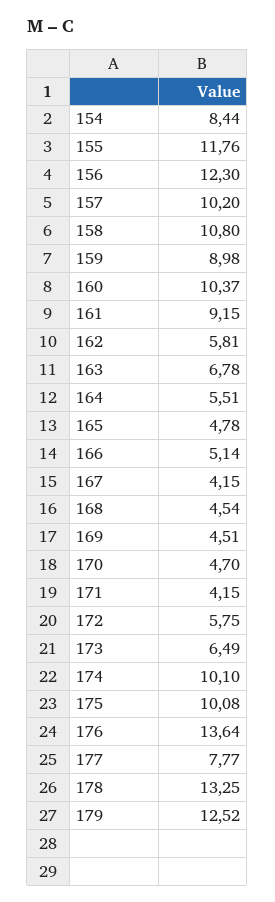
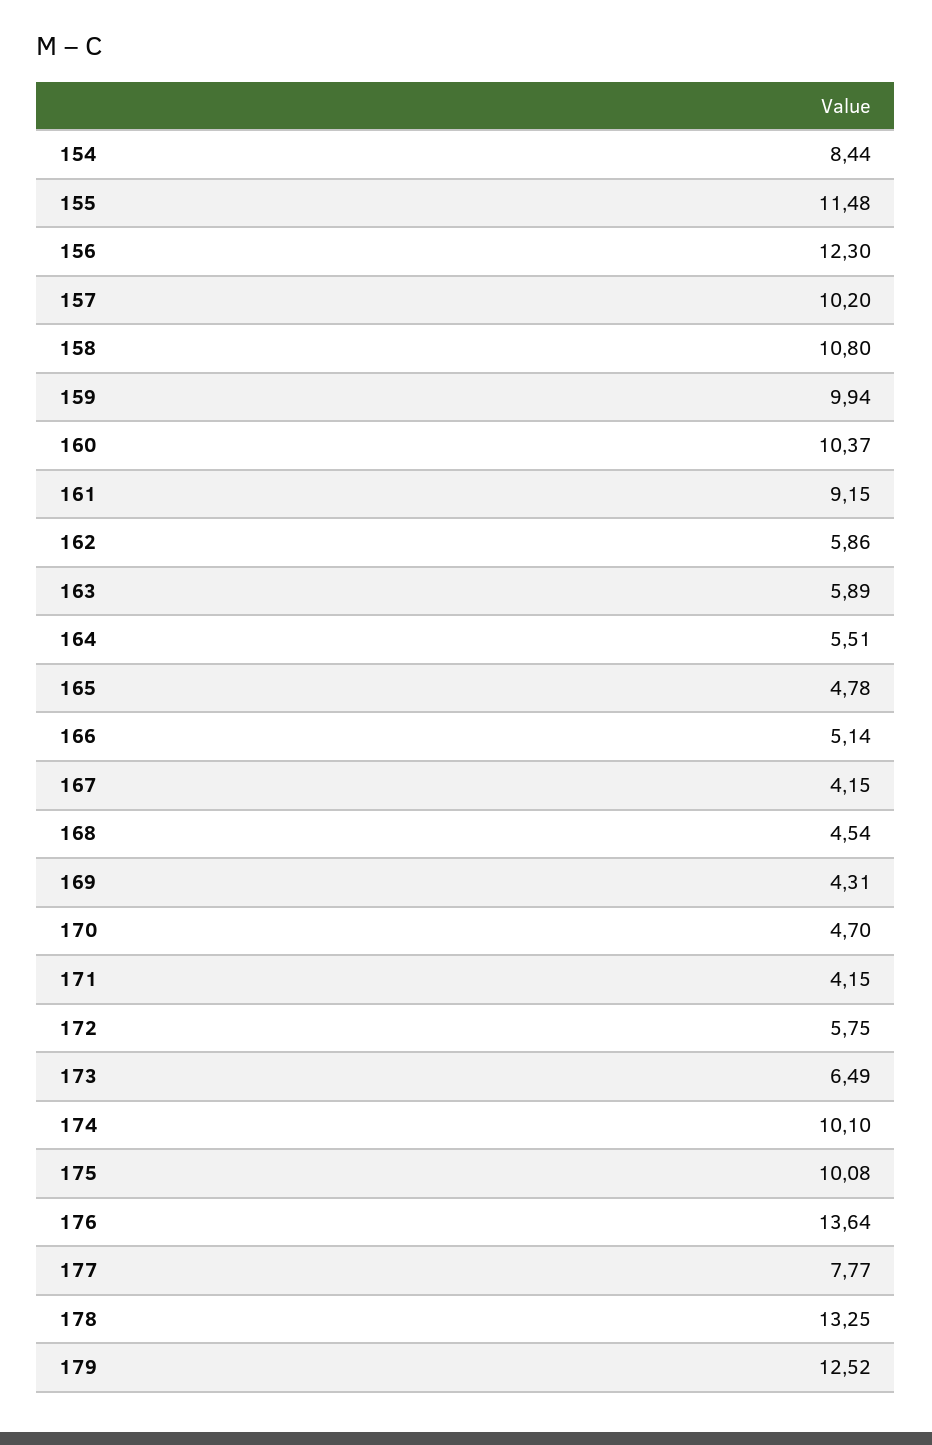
  {
    "154": 8.44,
-   "155": 11.76,
+   "155": 11.48,
    "156": 12.3,
    "157": 10.2,
    "158": 10.8,
-   "159": 8.98,
+   "159": 9.94,
    "160": 10.37,
    "161": 9.15,
-   "162": 5.81,
+   "162": 5.86,
-   "163": 6.78,
+   "163": 5.89,
    "164": 5.51,
    "165": 4.78,
    "166": 5.14,
    "167": 4.15,
    "168": 4.54,
-   "169": 4.51,
+   "169": 4.31,
    "170": 4.7,
    "171": 4.15,
    "172": 5.75,
    "173": 6.49,
    "174": 10.1,
    "175": 10.08,
    "176": 13.64,
    "177": 7.77,
    "178": 13.25,
    "179": 12.52
  }

